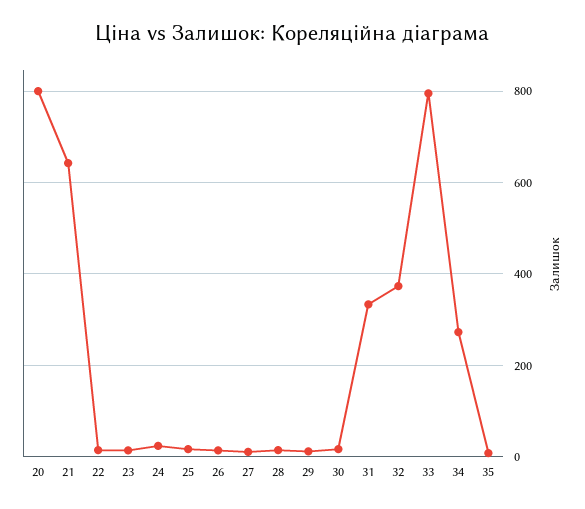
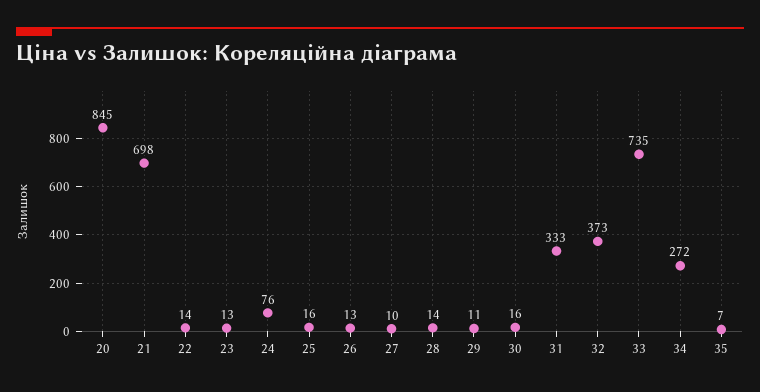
  {
-   "20": 800,
+   "20": 845,
-   "21": 640,
+   "21": 698,
    "22": 14,
    "23": 13,
-   "24": 20,
+   "24": 76,
    "25": 16,
    "26": 13,
    "27": 10,
    "28": 14,
    "29": 11,
    "30": 16,
    "31": 333,
    "32": 373,
-   "33": 800,
+   "33": 735,
    "34": 272,
    "35": 7
  }

